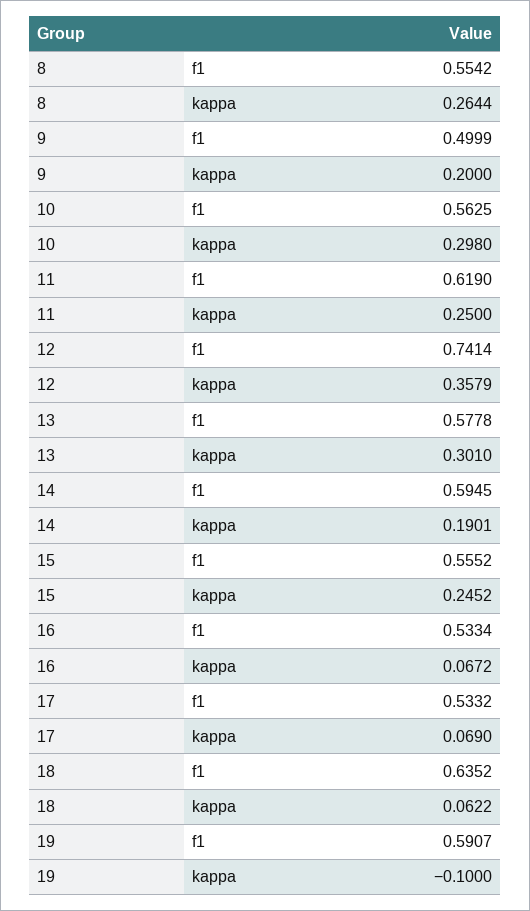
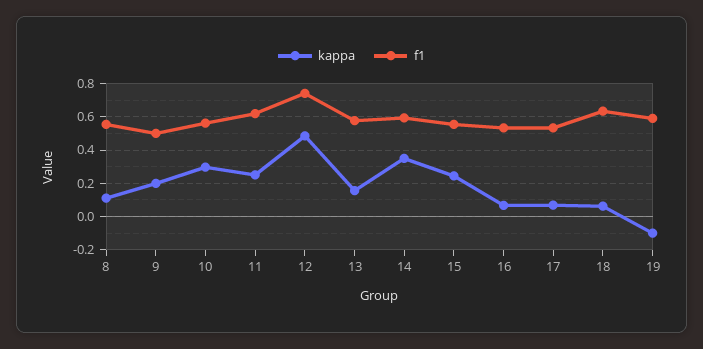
  {
    "f1": {
      "8": 0.5542,
      "9": 0.4999,
      "10": 0.5625,
      "11": 0.619,
      "12": 0.7414,
      "13": 0.5778,
      "14": 0.5945,
      "15": 0.5552,
      "16": 0.5334,
      "17": 0.5332,
      "18": 0.6352,
      "19": 0.5907
    },
    "kappa": {
-     "8": 0.2644,
+     "8": 0.1,
      "9": 0.2,
      "10": 0.298,
      "11": 0.25,
-     "12": 0.3579,
+     "12": 0.5,
-     "13": 0.301,
+     "13": 0.15,
-     "14": 0.1901,
+     "14": 0.35,
      "15": 0.2452,
      "16": 0.0672,
      "17": 0.069,
      "18": 0.0622,
      "19": -0.1
    }
  }

